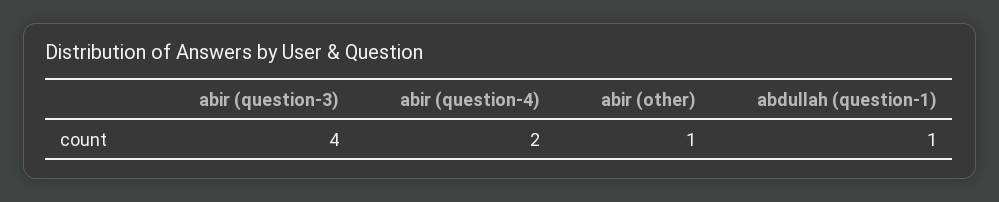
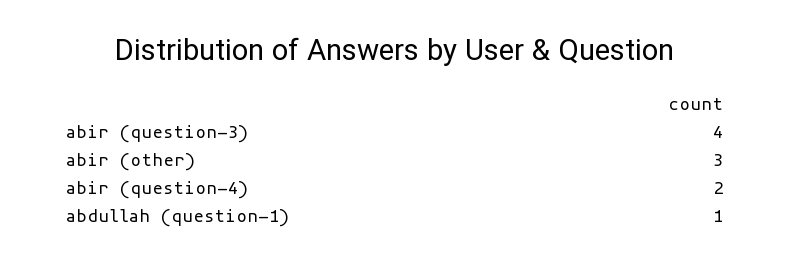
  {
    "abir (question-3)": 4,
    "abir (question-4)": 2,
-   "abir (other)": 1,
+   "abir (other)": 3,
    "abdullah (question-1)": 1
  }

